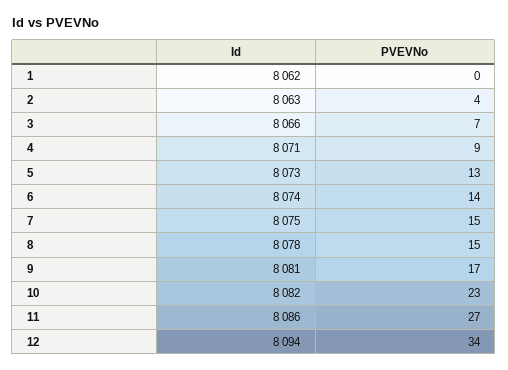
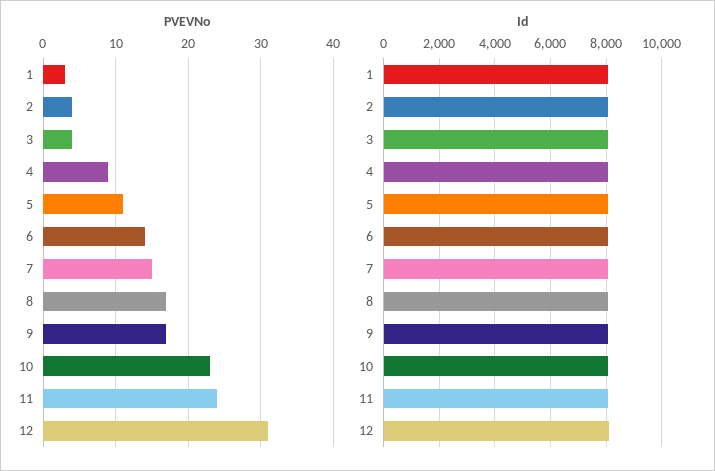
  {
    "Id": {
      "1": 8062,
      "2": 8063,
      "3": 8066,
      "4": 8071,
      "5": 8073,
      "6": 8074,
      "7": 8075,
      "8": 8078,
      "9": 8081,
      "10": 8082,
      "11": 8086,
      "12": 8094
    },
    "PVEVNo": {
-     "1": 0,
+     "1": 3,
      "2": 4,
-     "3": 7,
+     "3": 4,
      "4": 9,
-     "5": 13,
+     "5": 11,
      "6": 14,
      "7": 15,
-     "8": 15,
+     "8": 17,
      "9": 17,
      "10": 23,
-     "11": 27,
+     "11": 24,
-     "12": 34
+     "12": 31
    }
  }

